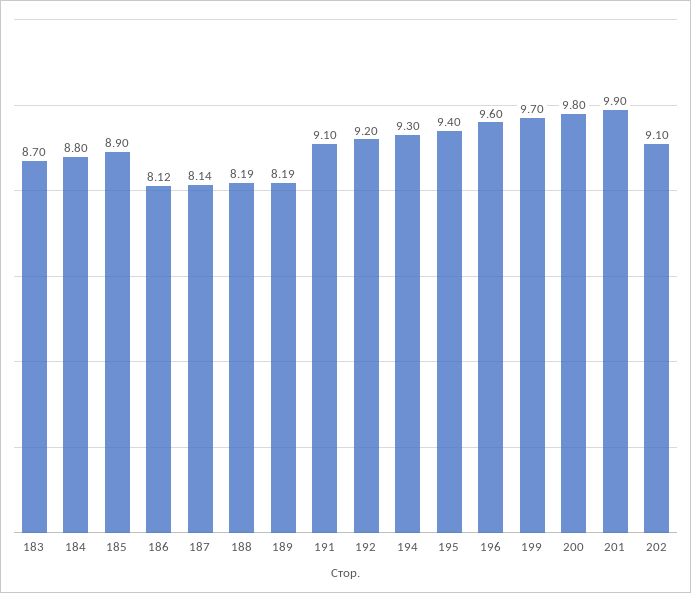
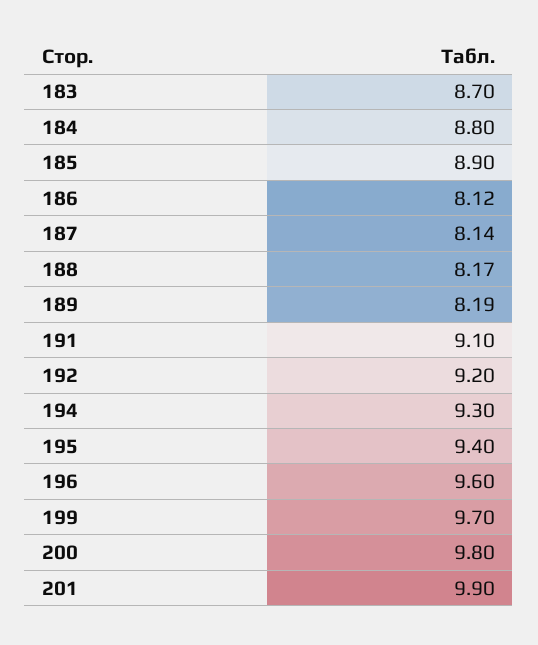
  {
    "183": 8.7,
    "184": 8.8,
    "185": 8.9,
    "186": 8.12,
    "187": 8.14,
-   "188": 8.19,
+   "188": 8.17,
    "189": 8.19,
    "191": 9.1,
    "192": 9.2,
    "194": 9.3,
    "195": 9.4,
    "196": 9.6,
    "199": 9.7,
    "200": 9.8,
-   "201": 9.9,
+   "201": 9.9
-   "202": 9.1
  }

